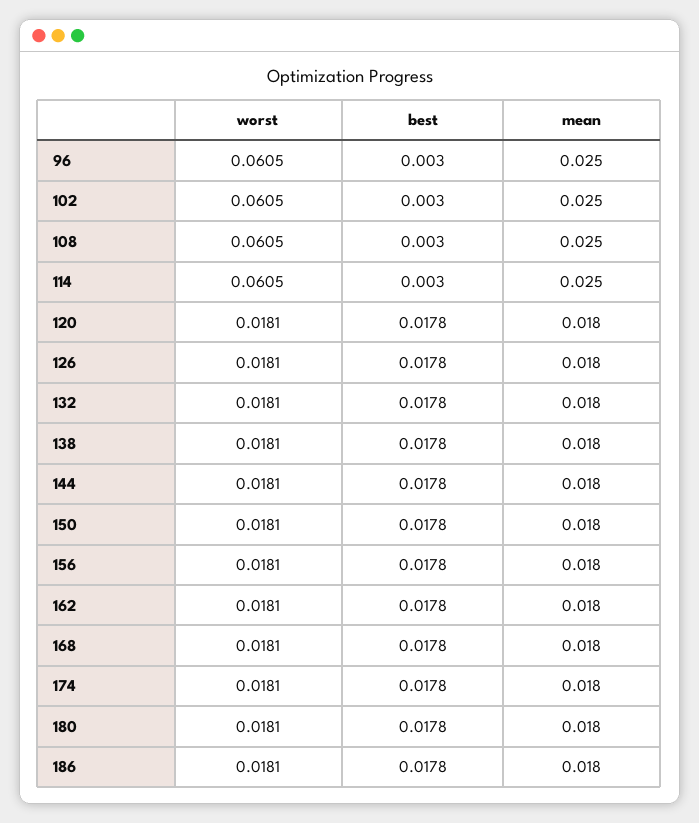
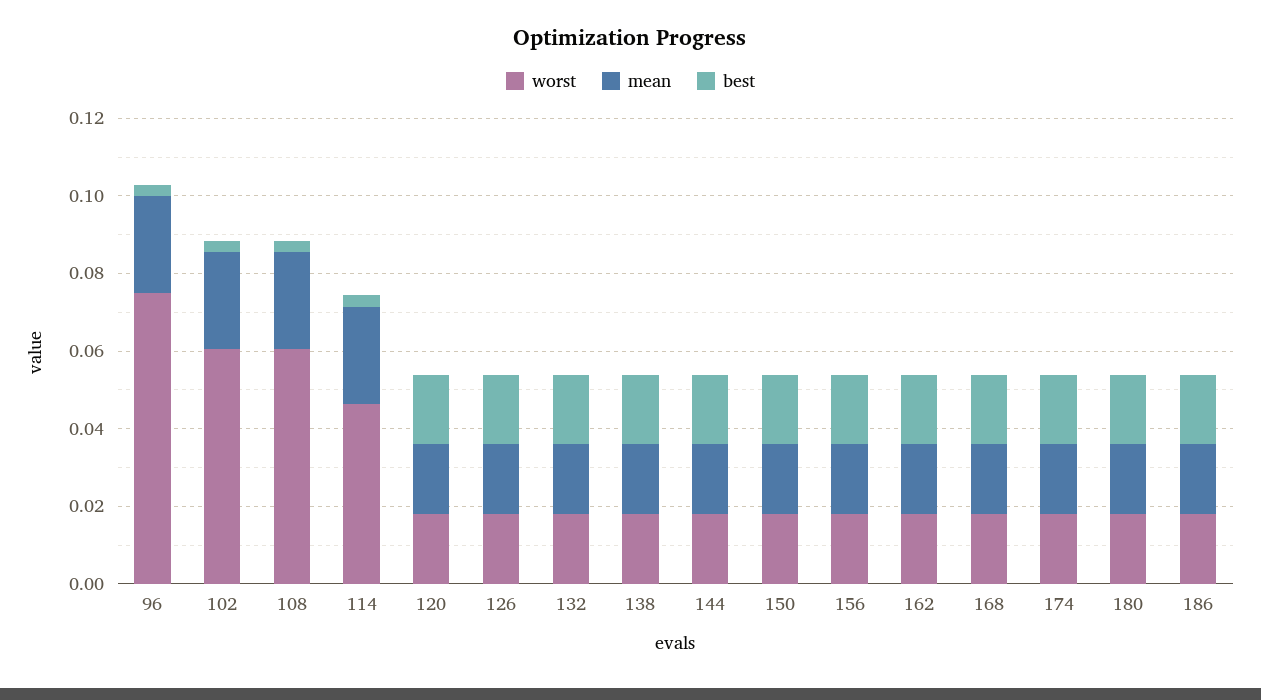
  {
    "worst": {
-     "96": 0.0605,
+     "96": 0.075,
      "102": 0.0605,
      "108": 0.0605,
-     "114": 0.0605,
+     "114": 0.045,
      "120": 0.0181,
      "126": 0.0181,
      "132": 0.0181,
      "138": 0.0181,
      "144": 0.0181,
      "150": 0.0181,
      "156": 0.0181,
      "162": 0.0181,
      "168": 0.0181,
      "174": 0.0181,
      "180": 0.0181,
      "186": 0.0181
    },
    "best": {
      "96": 0.003,
      "102": 0.003,
      "108": 0.003,
      "114": 0.003,
      "120": 0.0178,
      "126": 0.0178,
      "132": 0.0178,
      "138": 0.0178,
      "144": 0.0178,
      "150": 0.0178,
      "156": 0.0178,
      "162": 0.0178,
      "168": 0.0178,
      "174": 0.0178,
      "180": 0.0178,
      "186": 0.0178
    },
    "mean": {
      "96": 0.025,
      "102": 0.025,
      "108": 0.025,
      "114": 0.025,
      "120": 0.018,
      "126": 0.018,
      "132": 0.018,
      "138": 0.018,
      "144": 0.018,
      "150": 0.018,
      "156": 0.018,
      "162": 0.018,
      "168": 0.018,
      "174": 0.018,
      "180": 0.018,
      "186": 0.018
    }
  }

